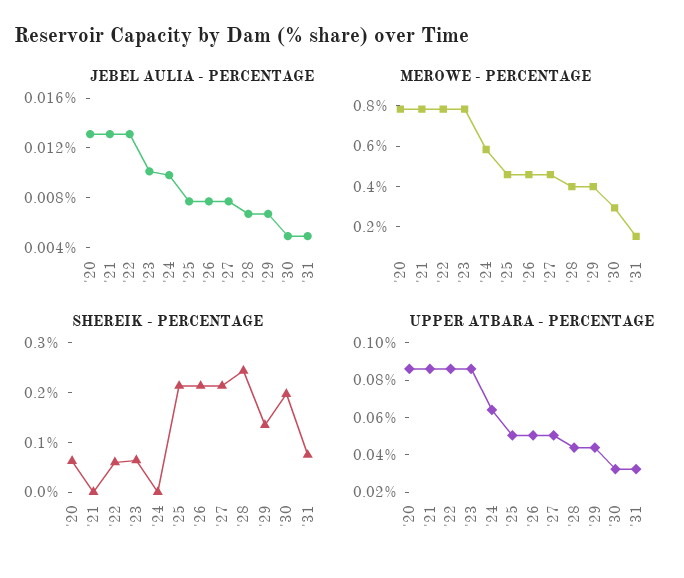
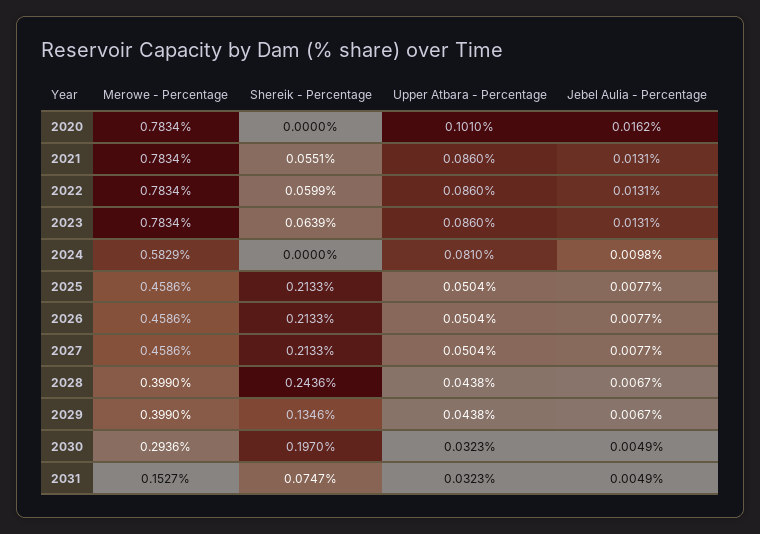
  {
    "JEBEL AULIA - PERCENTAGE": {
-     "'20": 0.013,
+     "'20": 0.0162,
      "'21": 0.0131,
      "'22": 0.0131,
-     "'23": 0.01,
+     "'23": 0.0131,
      "'24": 0.0098,
      "'25": 0.0077,
      "'26": 0.0077,
      "'27": 0.0077,
      "'28": 0.0067,
      "'29": 0.0067,
      "'30": 0.0049,
      "'31": 0.0049
    },
    "MEROWE - PERCENTAGE": {
      "'20": 0.7834,
      "'21": 0.7834,
      "'22": 0.7834,
      "'23": 0.7834,
      "'24": 0.5829,
      "'25": 0.4586,
      "'26": 0.4586,
      "'27": 0.4586,
      "'28": 0.399,
      "'29": 0.399,
      "'30": 0.2936,
      "'31": 0.1527
    },
    "SHEREIK - PERCENTAGE": {
-     "'20": 0.06,
+     "'20": 0,
-     "'21": 0,
+     "'21": 0.0551,
      "'22": 0.0599,
      "'23": 0.0639,
      "'24": 0,
      "'25": 0.2133,
      "'26": 0.2133,
      "'27": 0.2133,
      "'28": 0.2436,
      "'29": 0.1346,
      "'30": 0.197,
      "'31": 0.0747
    },
    "UPPER ATBARA - PERCENTAGE": {
-     "'20": 0.085,
+     "'20": 0.101,
      "'21": 0.086,
      "'22": 0.086,
      "'23": 0.086,
-     "'24": 0.065,
+     "'24": 0.081,
      "'25": 0.0504,
      "'26": 0.0504,
      "'27": 0.0504,
      "'28": 0.0438,
      "'29": 0.0438,
      "'30": 0.0323,
      "'31": 0.0323
    }
  }

